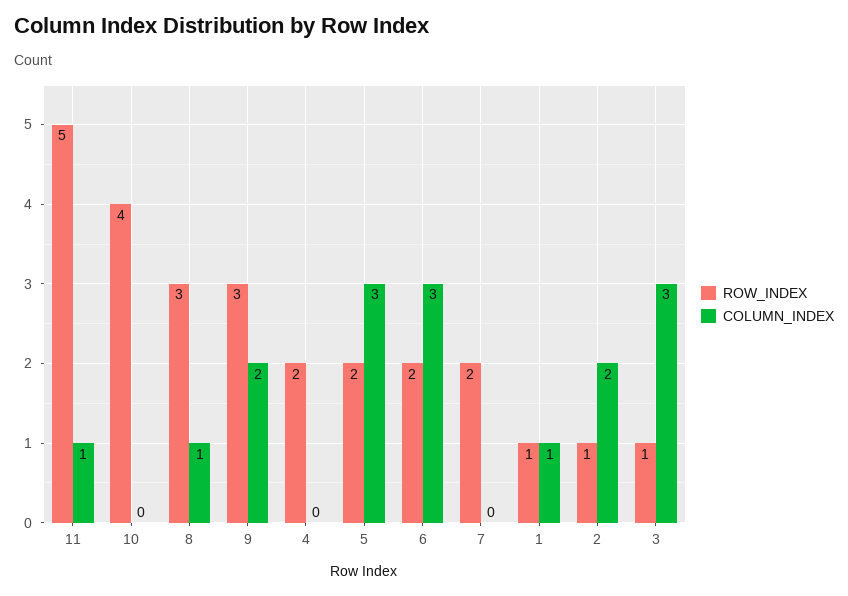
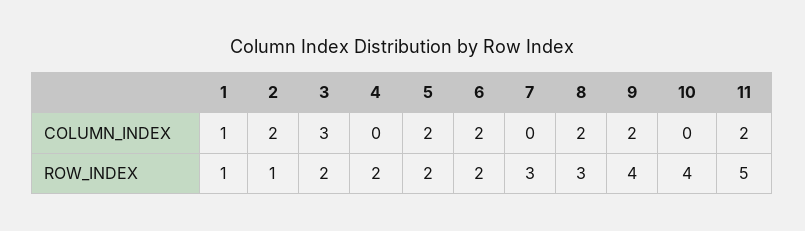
  {
    "ROW_INDEX": {
      "11": 5,
      "10": 4,
      "8": 3,
-     "9": 3,
+     "9": 4,
      "4": 2,
      "5": 2,
      "6": 2,
-     "7": 2,
+     "7": 3,
      "1": 1,
      "2": 1,
-     "3": 1
+     "3": 2
    },
    "COLUMN_INDEX": {
-     "11": 1,
+     "11": 2,
      "10": 0,
-     "8": 1,
+     "8": 2,
      "9": 2,
      "4": 0,
-     "5": 3,
+     "5": 2,
-     "6": 3,
+     "6": 2,
      "7": 0,
      "1": 1,
      "2": 2,
      "3": 3
    }
  }

